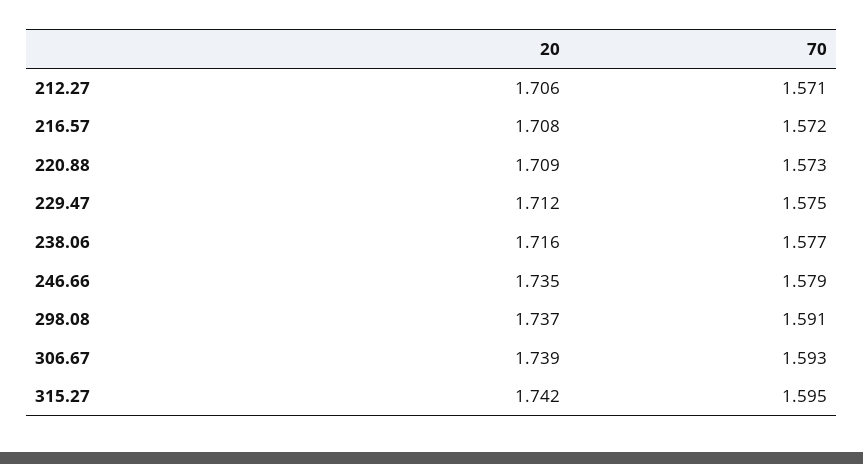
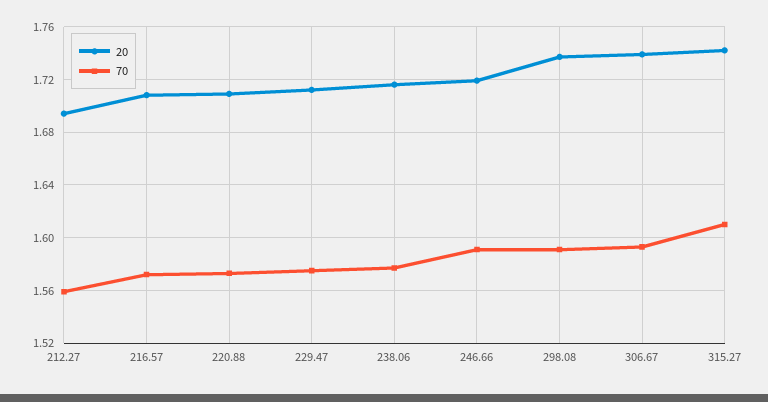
  {
    "20": {
-     "212.27": 1.706,
+     "212.27": 1.695,
      "216.57": 1.708,
      "220.88": 1.709,
      "229.47": 1.712,
      "238.06": 1.716,
-     "246.66": 1.735,
+     "246.66": 1.72,
      "298.08": 1.737,
      "306.67": 1.739,
      "315.27": 1.742
    },
    "70": {
-     "212.27": 1.571,
+     "212.27": 1.56,
      "216.57": 1.572,
      "220.88": 1.573,
      "229.47": 1.575,
      "238.06": 1.577,
-     "246.66": 1.579,
+     "246.66": 1.59,
      "298.08": 1.591,
      "306.67": 1.593,
-     "315.27": 1.595
+     "315.27": 1.61
    }
  }

